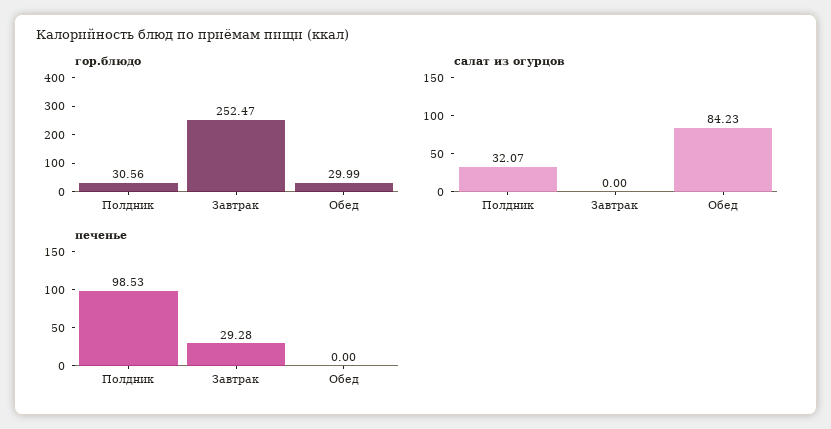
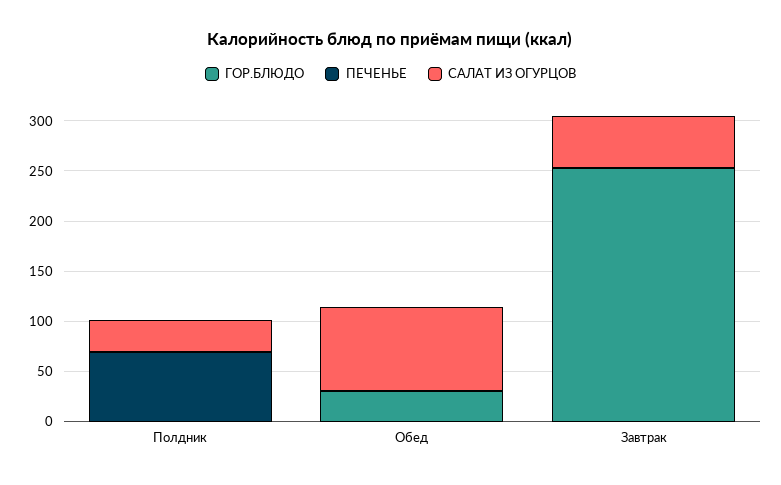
  {
    "гор.блюдо": {
-     "Полдник": 30.56,
+     "Полдник": 0,
      "Завтрак": 252.47,
      "Обед": 29.99
    },
    "салат из огурцов": {
      "Полдник": 32.07,
-     "Завтрак": 0,
+     "Завтрак": 50,
      "Обед": 84.23
    },
    "печенье": {
-     "Полдник": 98.53,
+     "Полдник": 70,
-     "Завтрак": 29.28,
+     "Завтрак": 0,
      "Обед": 0
    }
  }

